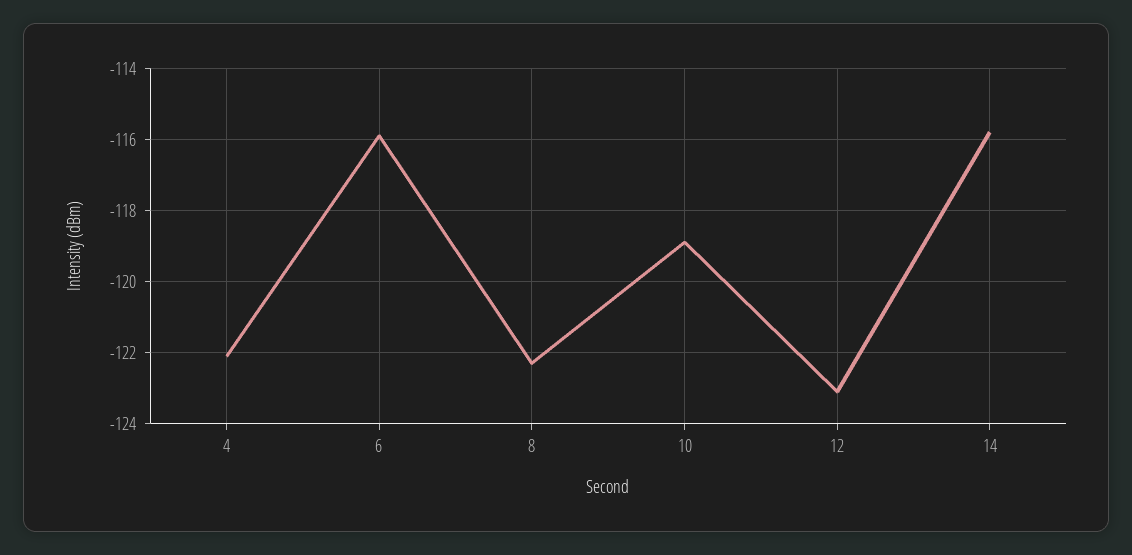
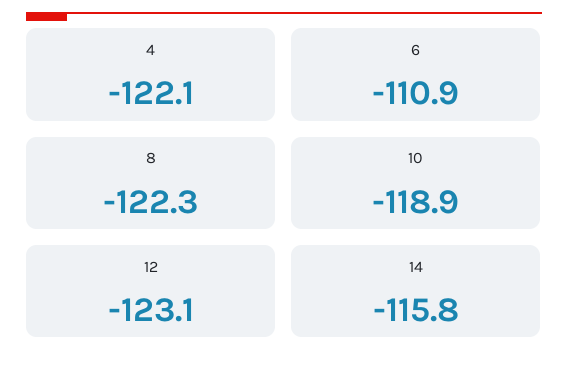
  {
    "4": -122.1,
-   "6": -116,
+   "6": -110.9,
    "8": -122.3,
    "10": -118.9,
    "12": -123.1,
    "14": -115.8
  }

